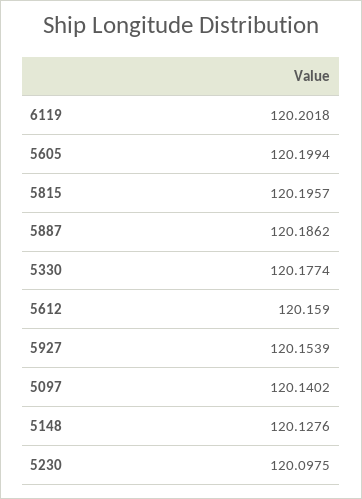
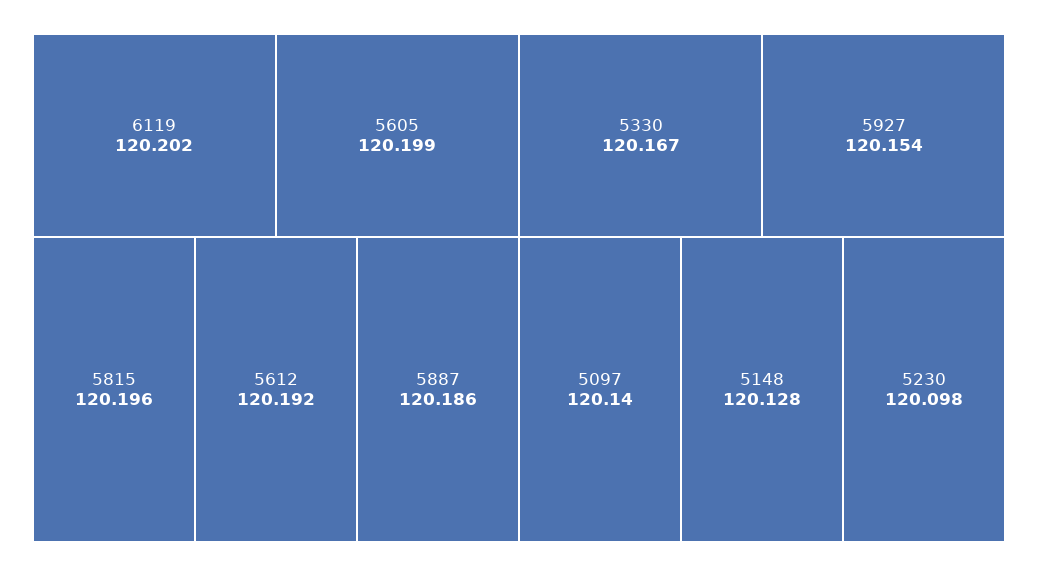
  {
    "6119": 120.2018,
    "5605": 120.1994,
    "5815": 120.1957,
    "5887": 120.1862,
-   "5330": 120.1774,
+   "5330": 120.167,
-   "5612": 120.159,
+   "5612": 120.192,
    "5927": 120.1539,
    "5097": 120.1402,
    "5148": 120.1276,
    "5230": 120.0975
  }

